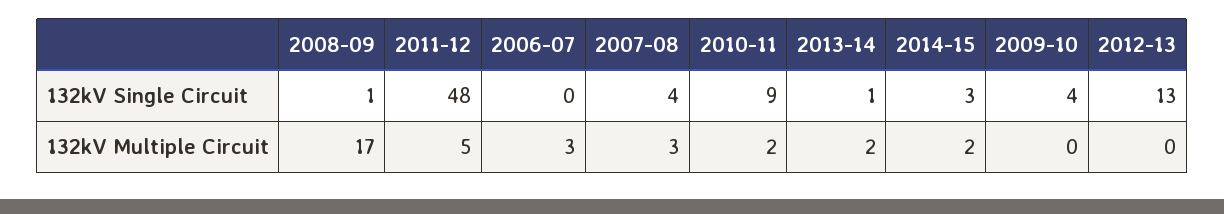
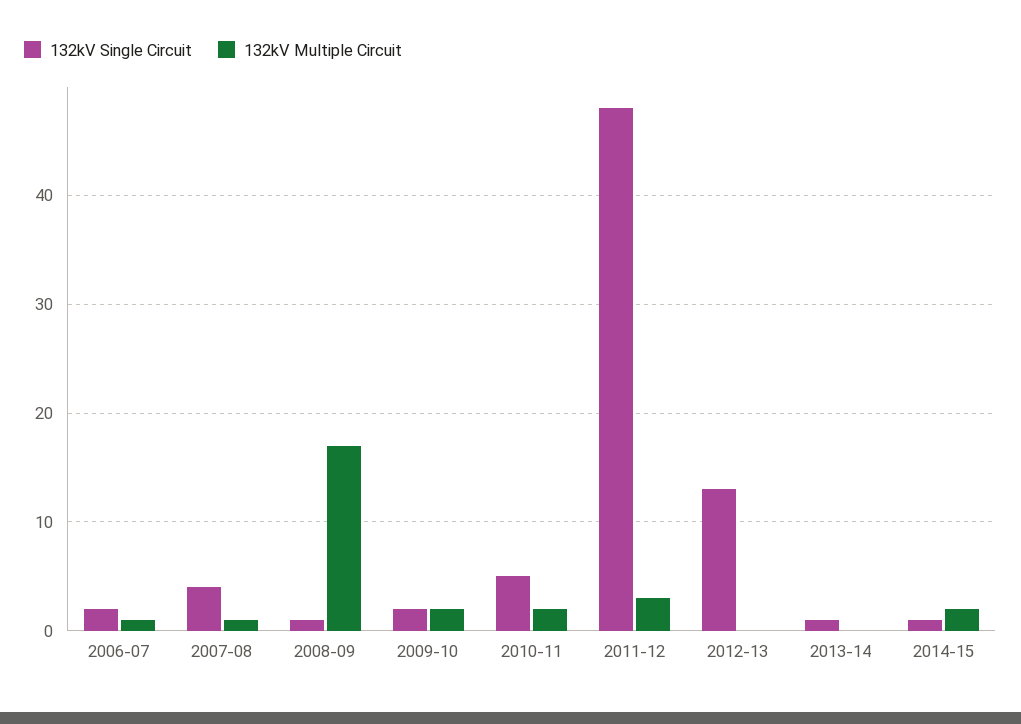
  {
    "132kV Single Circuit": {
      "2008-09": 1,
      "2011-12": 48,
-     "2006-07": 0,
+     "2006-07": 2,
      "2007-08": 4,
-     "2010-11": 9,
+     "2010-11": 5,
      "2013-14": 1,
-     "2014-15": 3,
+     "2014-15": 1,
-     "2009-10": 4,
+     "2009-10": 2,
      "2012-13": 13
    },
    "132kV Multiple Circuit": {
      "2008-09": 17,
-     "2011-12": 5,
+     "2011-12": 3,
-     "2006-07": 3,
+     "2006-07": 1,
-     "2007-08": 3,
+     "2007-08": 1,
      "2010-11": 2,
-     "2013-14": 2,
+     "2013-14": 0,
      "2014-15": 2,
-     "2009-10": 0,
+     "2009-10": 2,
      "2012-13": 0
    }
  }

